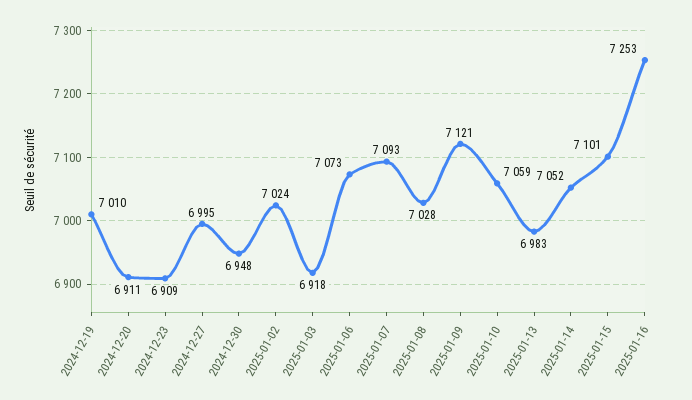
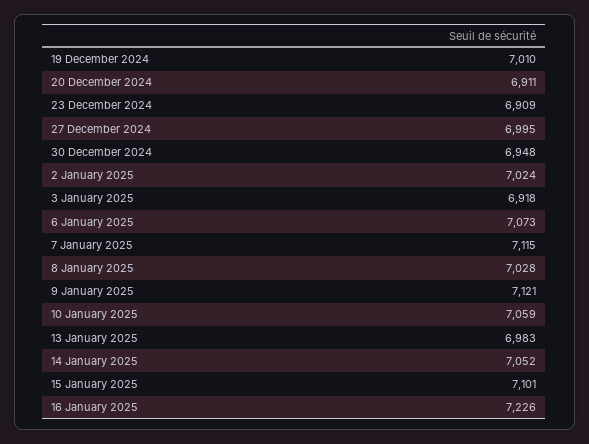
  {
    "2024-12-19": 7010,
    "2024-12-20": 6911,
    "2024-12-23": 6909,
    "2024-12-27": 6995,
    "2024-12-30": 6948,
    "2025-01-02": 7024,
    "2025-01-03": 6918,
    "2025-01-06": 7073,
-   "2025-01-07": 7093,
+   "2025-01-07": 7115,
    "2025-01-08": 7028,
    "2025-01-09": 7121,
    "2025-01-10": 7059,
    "2025-01-13": 6983,
    "2025-01-14": 7052,
    "2025-01-15": 7101,
-   "2025-01-16": 7253
+   "2025-01-16": 7226
  }

